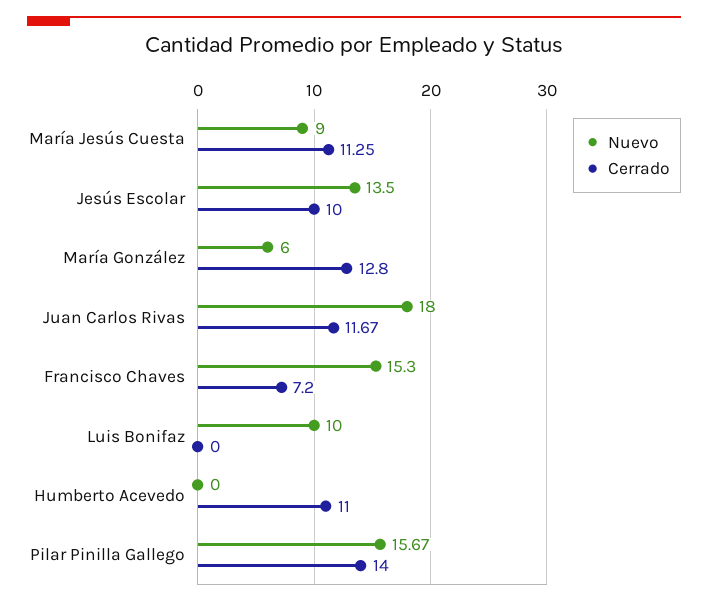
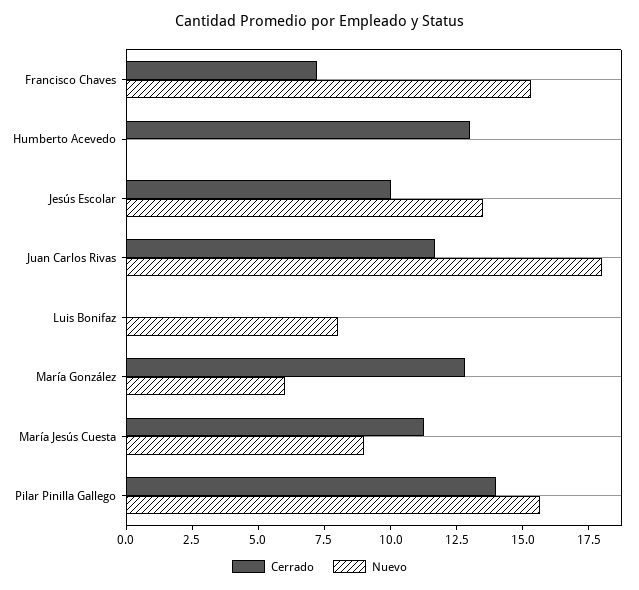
  {
    "Nuevo": {
      "María Jesús Cuesta": 9,
      "Jesús Escolar": 13.5,
      "María González": 6,
      "Juan Carlos Rivas": 18,
      "Francisco Chaves": 15.3,
-     "Luis Bonifaz": 10,
+     "Luis Bonifaz": 8,
      "Humberto Acevedo": 0,
      "Pilar Pinilla Gallego": 15.67
    },
    "Cerrado": {
      "María Jesús Cuesta": 11.25,
      "Jesús Escolar": 10,
      "María González": 12.8,
      "Juan Carlos Rivas": 11.67,
      "Francisco Chaves": 7.2,
      "Luis Bonifaz": 0,
-     "Humberto Acevedo": 11,
+     "Humberto Acevedo": 13,
      "Pilar Pinilla Gallego": 14
    }
  }

